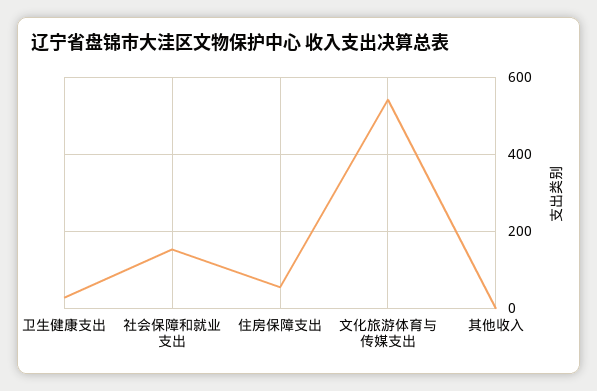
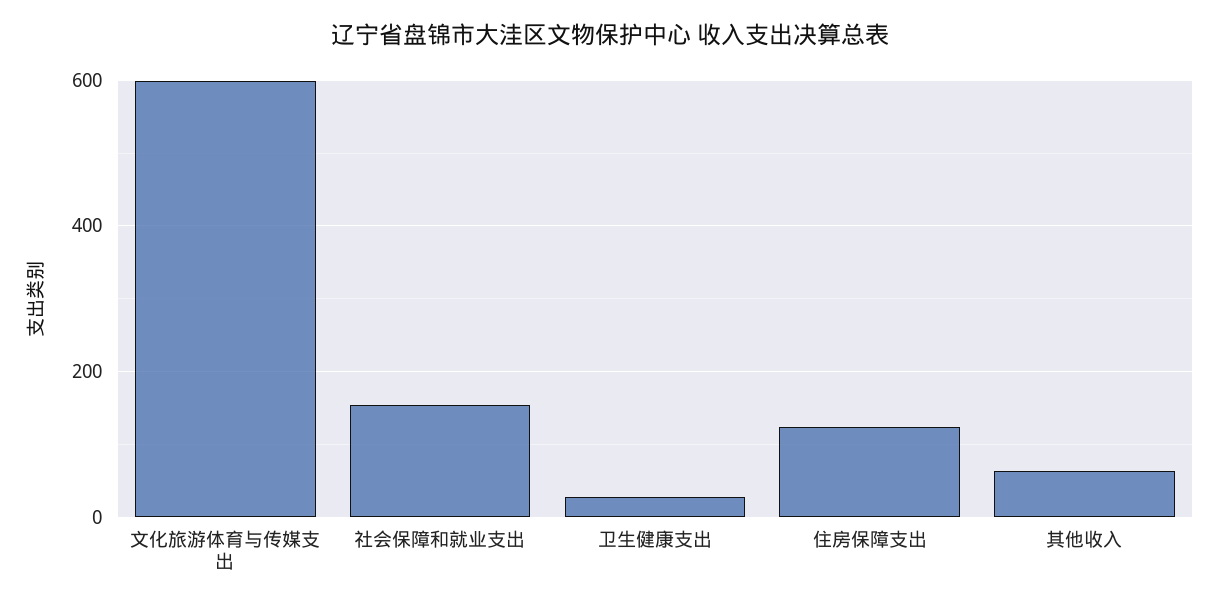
  {
    "卫生健康支出": 20,
    "社会保障和就业支出": 160,
-   "住房保障支出": 60,
+   "住房保障支出": 120,
-   "文化旅游体育与传媒支出": 540,
+   "文化旅游体育与传媒支出": 600,
-   "其他收入": 0
+   "其他收入": 60
  }

